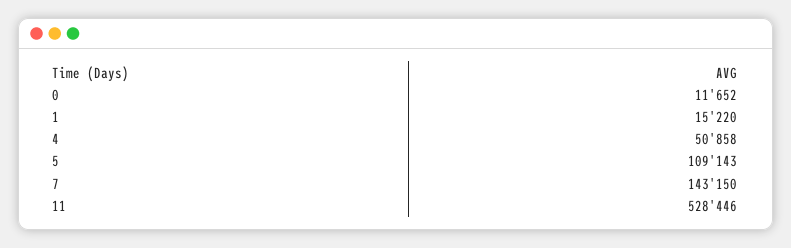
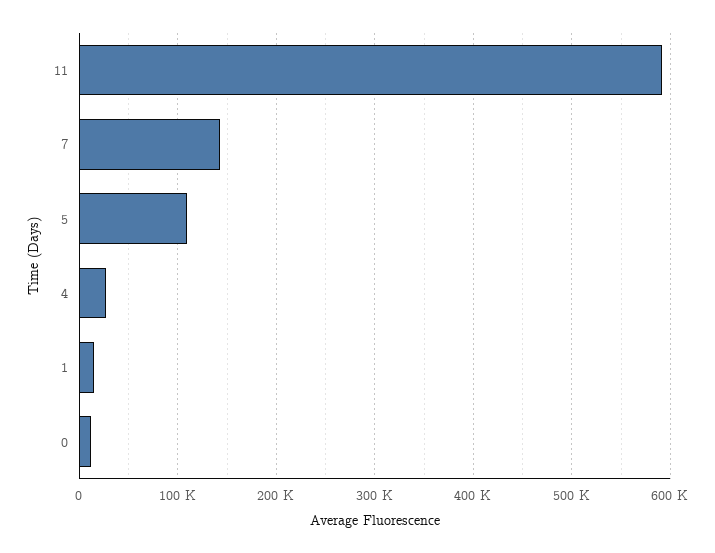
  {
    "0": 11652,
    "1": 15220,
-   "4": 50858,
+   "4": 30000,
    "5": 109143,
    "7": 143150,
-   "11": 528446
+   "11": 590000
  }

